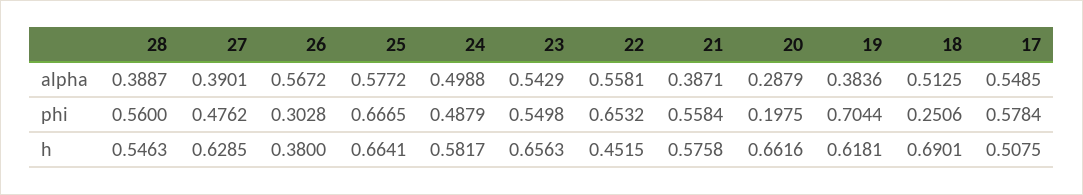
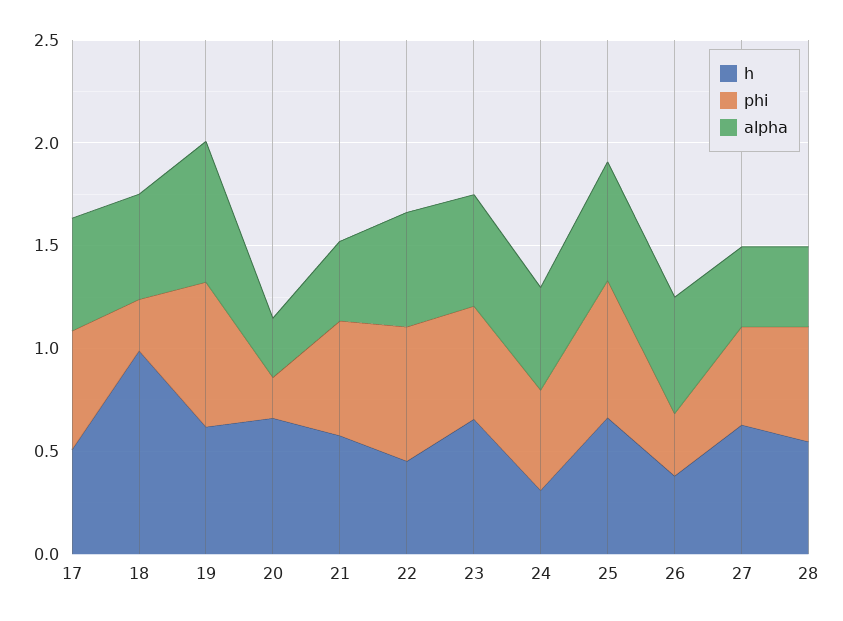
  {
    "alpha": {
      "28": 0.3887,
      "27": 0.3901,
      "26": 0.5672,
      "25": 0.5772,
      "24": 0.4988,
      "23": 0.5429,
      "22": 0.5581,
      "21": 0.3871,
      "20": 0.2879,
-     "19": 0.3836,
+     "19": 0.7,
      "18": 0.5125,
      "17": 0.5485
    },
    "phi": {
      "28": 0.56,
      "27": 0.4762,
      "26": 0.3028,
      "25": 0.6665,
      "24": 0.4879,
      "23": 0.5498,
      "22": 0.6532,
      "21": 0.5584,
      "20": 0.1975,
      "19": 0.7044,
      "18": 0.2506,
      "17": 0.5784
    },
    "h": {
      "28": 0.5463,
      "27": 0.6285,
      "26": 0.38,
      "25": 0.6641,
-     "24": 0.5817,
+     "24": 0.3,
      "23": 0.6563,
      "22": 0.4515,
      "21": 0.5758,
      "20": 0.6616,
      "19": 0.6181,
-     "18": 0.6901,
+     "18": 1,
      "17": 0.5075
    }
  }

